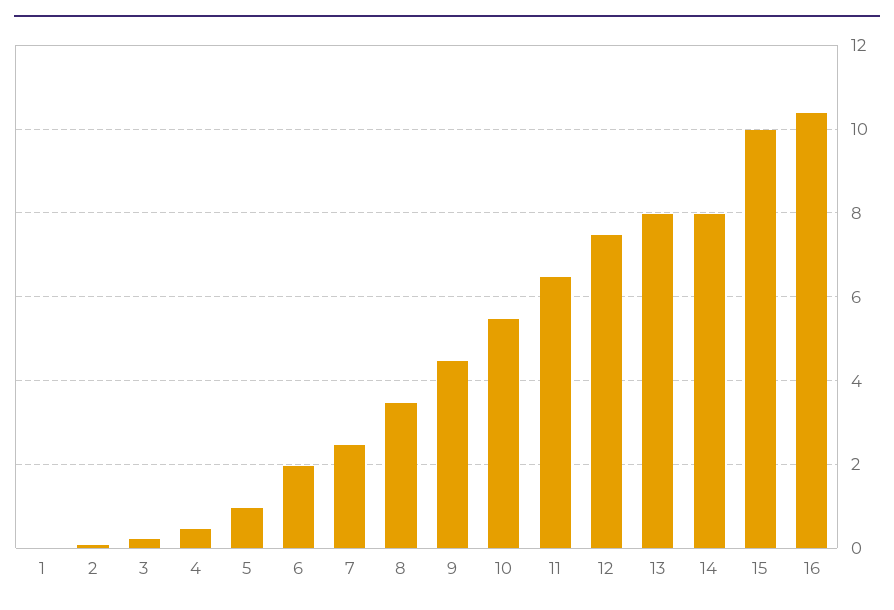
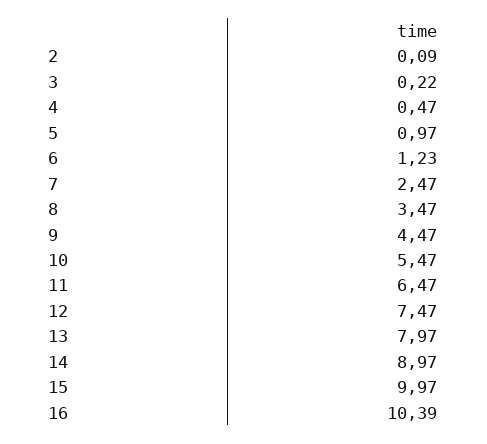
  {
-   "1": 0,
    "2": 0.09,
    "3": 0.22,
    "4": 0.47,
    "5": 0.97,
-   "6": 2,
+   "6": 1.23,
    "7": 2.47,
    "8": 3.47,
    "9": 4.47,
    "10": 5.47,
    "11": 6.47,
    "12": 7.47,
    "13": 7.97,
-   "14": 8,
+   "14": 8.97,
    "15": 9.97,
    "16": 10.39
  }

